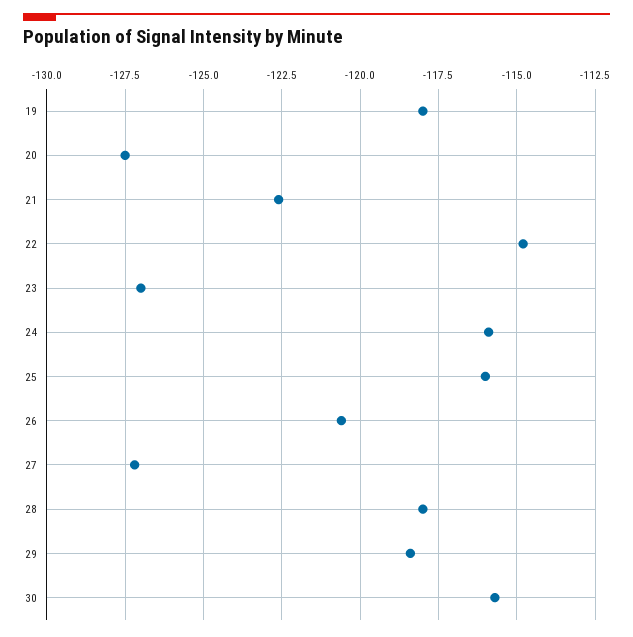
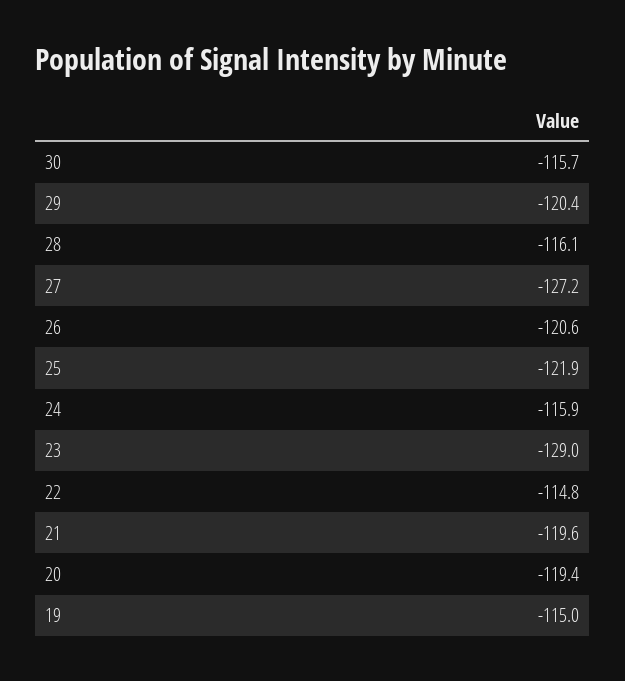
  {
-   "19": -118,
+   "19": -115,
-   "20": -127.5,
+   "20": -119.4,
-   "21": -122.5,
+   "21": -119.6,
    "22": -114.8,
-   "23": -127,
+   "23": -129,
    "24": -115.9,
-   "25": -116,
+   "25": -121.9,
    "26": -120.6,
    "27": -127.2,
-   "28": -118,
+   "28": -116.1,
-   "29": -118.5,
+   "29": -120.4,
    "30": -115.7
  }

